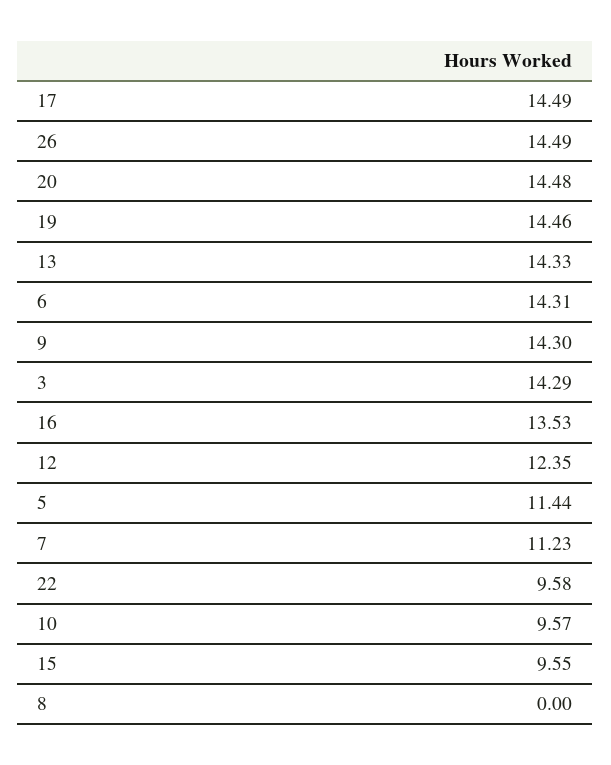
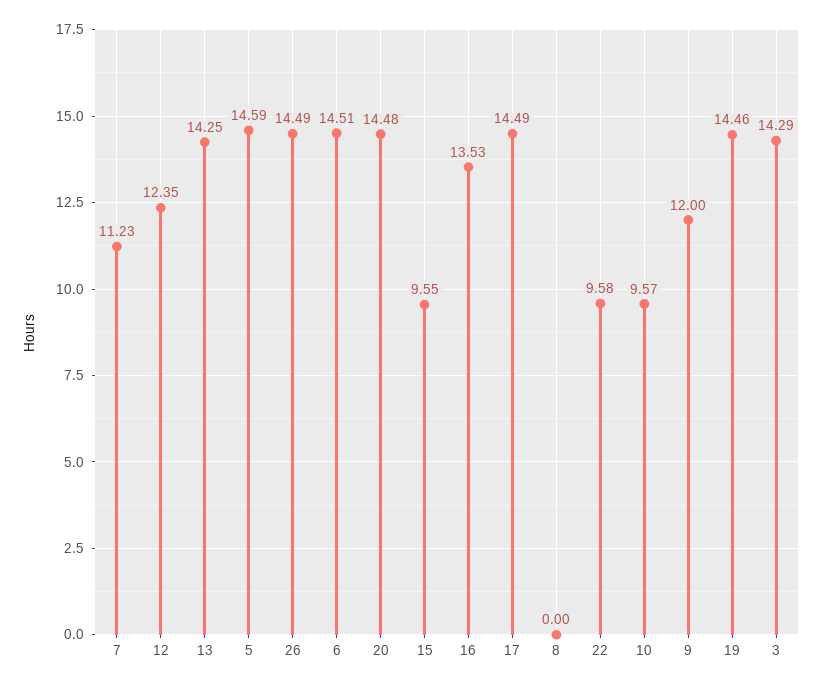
  {
    "17": 14.49,
    "26": 14.49,
    "20": 14.48,
    "19": 14.46,
-   "13": 14.33,
+   "13": 14.25,
-   "6": 14.31,
+   "6": 14.51,
-   "9": 14.3,
+   "9": 12,
    "3": 14.29,
    "16": 13.53,
    "12": 12.35,
-   "5": 11.44,
+   "5": 14.59,
    "7": 11.23,
    "22": 9.58,
    "10": 9.57,
    "15": 9.55,
    "8": 0
  }

